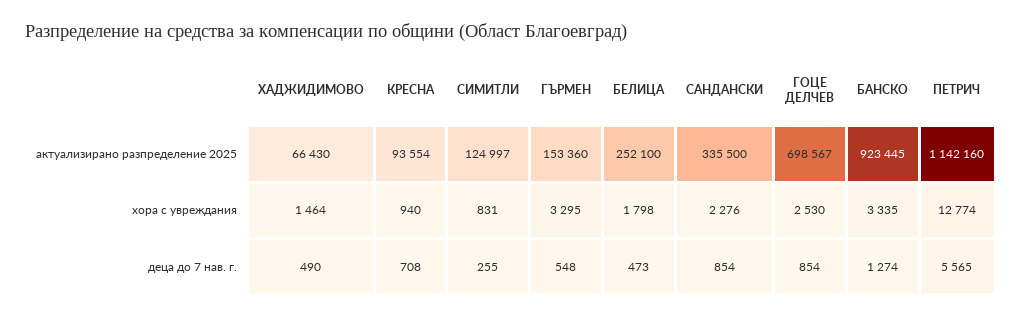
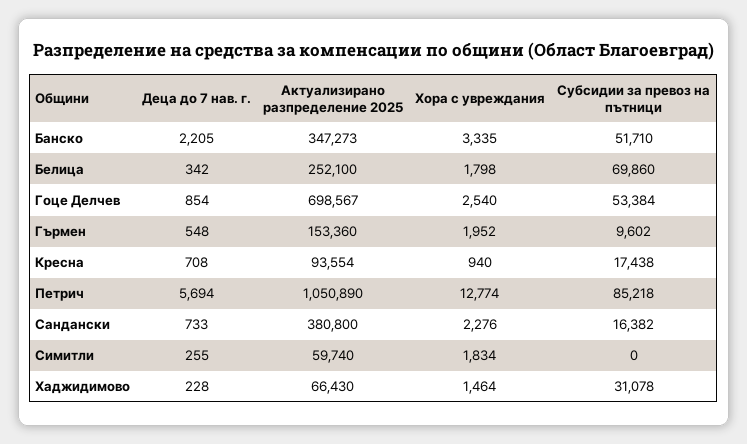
  {
    "ХАДЖИДИМОВО": {
      "актуализирано разпределение 2025": 66430,
      "хора с увреждания": 1464,
-     "деца до 7 нав. г.": 490
+     "деца до 7 нав. г.": 228,
+     "Субсидии за превоз на пътници": 31078
    },
    "КРЕСНА": {
      "актуализирано разпределение 2025": 93554,
      "хора с увреждания": 940,
-     "деца до 7 нав. г.": 708
+     "деца до 7 нав. г.": 708,
+     "Субсидии за превоз на пътници": 17438
    },
    "СИМИТЛИ": {
-     "актуализирано разпределение 2025": 124997,
+     "актуализирано разпределение 2025": 59740,
-     "хора с увреждания": 831,
+     "хора с увреждания": 1834,
-     "деца до 7 нав. г.": 255
+     "деца до 7 нав. г.": 255,
+     "Субсидии за превоз на пътници": 0
    },
    "ГЪРМЕН": {
      "актуализирано разпределение 2025": 153360,
-     "хора с увреждания": 3295,
+     "хора с увреждания": 1952,
-     "деца до 7 нав. г.": 548
+     "деца до 7 нав. г.": 548,
+     "Субсидии за превоз на пътници": 9602
    },
    "БЕЛИЦА": {
      "актуализирано разпределение 2025": 252100,
      "хора с увреждания": 1798,
-     "деца до 7 нав. г.": 473
+     "деца до 7 нав. г.": 342,
+     "Субсидии за превоз на пътници": 69860
    },
    "САНДАНСКИ": {
-     "актуализирано разпределение 2025": 335500,
+     "актуализирано разпределение 2025": 380800,
      "хора с увреждания": 2276,
-     "деца до 7 нав. г.": 854
+     "деца до 7 нав. г.": 733,
+     "Субсидии за превоз на пътници": 16382
    },
    "ГОЦЕ ДЕЛЧЕВ": {
      "актуализирано разпределение 2025": 698567,
-     "хора с увреждания": 2530,
+     "хора с увреждания": 2540,
-     "деца до 7 нав. г.": 854
+     "деца до 7 нав. г.": 854,
+     "Субсидии за превоз на пътници": 53384
    },
    "БАНСКО": {
-     "актуализирано разпределение 2025": 923445,
+     "актуализирано разпределение 2025": 347273,
      "хора с увреждания": 3335,
-     "деца до 7 нав. г.": 1274
+     "деца до 7 нав. г.": 2205,
+     "Субсидии за превоз на пътници": 51710
    },
    "ПЕТРИЧ": {
-     "актуализирано разпределение 2025": 1142160,
+     "актуализирано разпределение 2025": 1050890,
      "хора с увреждания": 12774,
-     "деца до 7 нав. г.": 5565
+     "деца до 7 нав. г.": 5694,
+     "Субсидии за превоз на пътници": 85218
    }
  }

